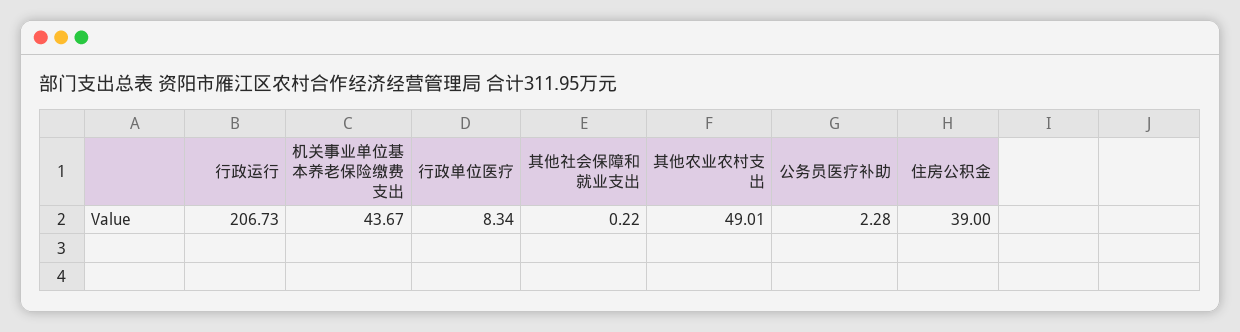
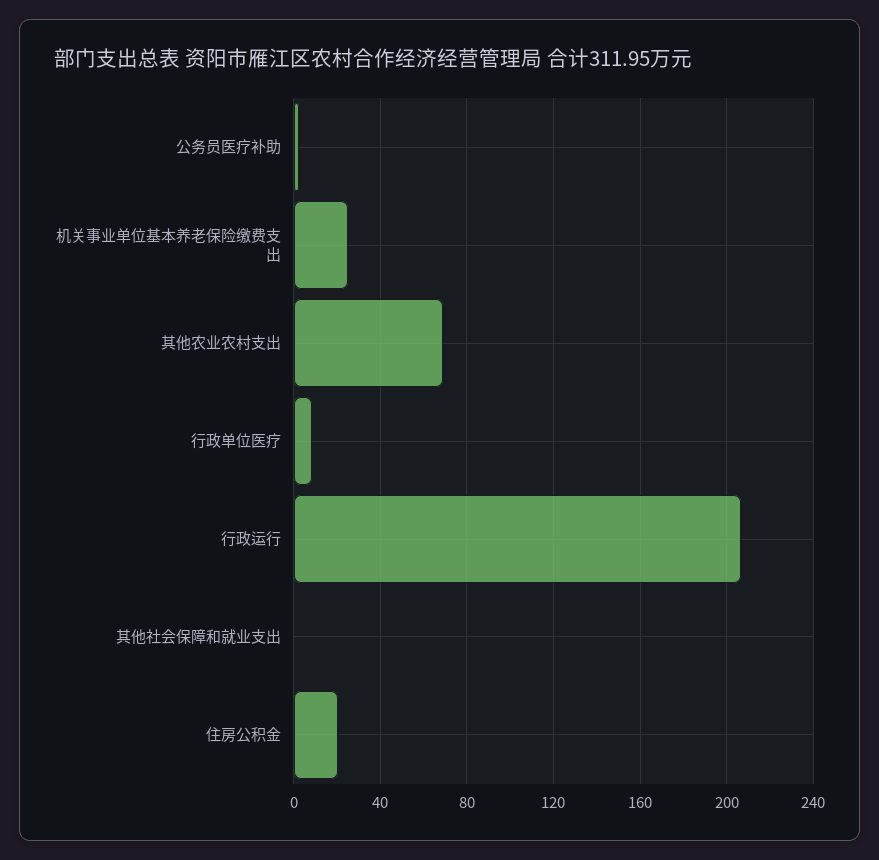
  {
    "行政运行": 206.73,
-   "机关事业单位基本养老保险缴费支出": 43.67,
+   "机关事业单位基本养老保险缴费支出": 25,
    "行政单位医疗": 8.34,
    "其他社会保障和就业支出": 0.22,
-   "其他农业农村支出": 49.01,
+   "其他农业农村支出": 70,
    "公务员医疗补助": 2.28,
-   "住房公积金": 39
+   "住房公积金": 20
  }

